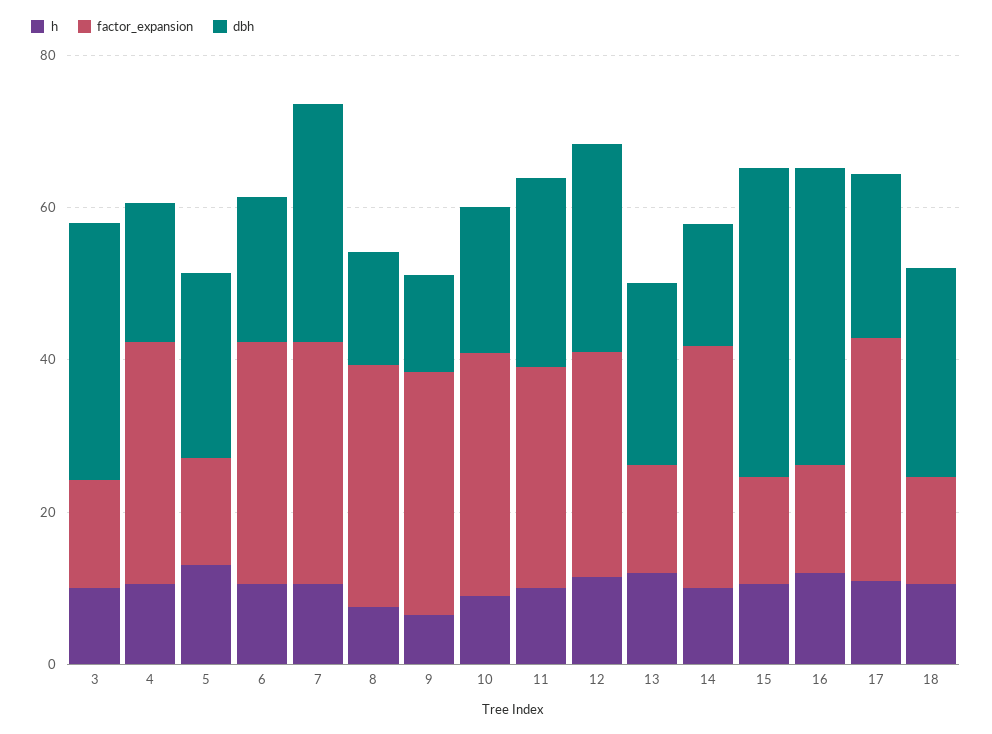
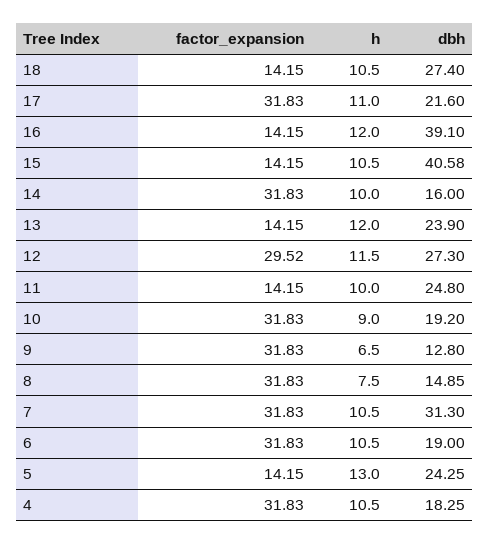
  {
    "h": {
-     "3": 10,
      "4": 10.5,
      "5": 13,
      "6": 10.5,
      "7": 10.5,
      "8": 7.5,
      "9": 6.5,
      "10": 9,
      "11": 10,
      "12": 11.5,
      "13": 12,
      "14": 10,
      "15": 10.5,
      "16": 12,
      "17": 11,
      "18": 10.5
    },
    "factor_expansion": {
-     "3": 15,
      "4": 31.83,
      "5": 14.15,
      "6": 31.83,
      "7": 31.83,
      "8": 31.83,
      "9": 31.83,
      "10": 31.83,
-     "11": 30,
+     "11": 14.15,
      "12": 29.52,
      "13": 14.15,
      "14": 31.83,
      "15": 14.15,
      "16": 14.15,
      "17": 31.83,
      "18": 14.15
    },
    "dbh": {
-     "3": 35,
      "4": 18.25,
      "5": 24.25,
      "6": 19,
      "7": 31.3,
      "8": 14.85,
      "9": 12.8,
      "10": 19.2,
      "11": 24.8,
      "12": 27.3,
      "13": 23.9,
      "14": 16,
      "15": 40.58,
      "16": 39.1,
      "17": 21.6,
      "18": 27.4
    }
  }

